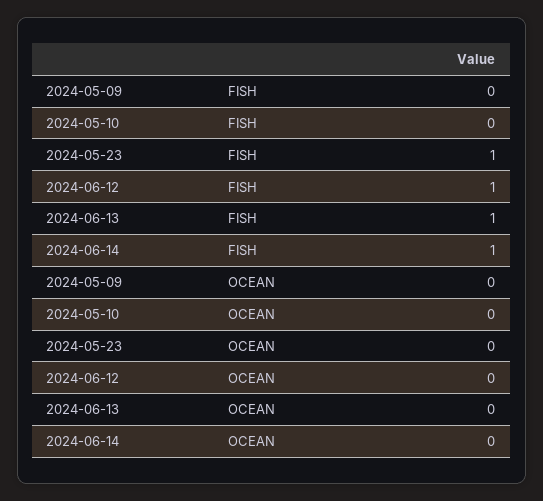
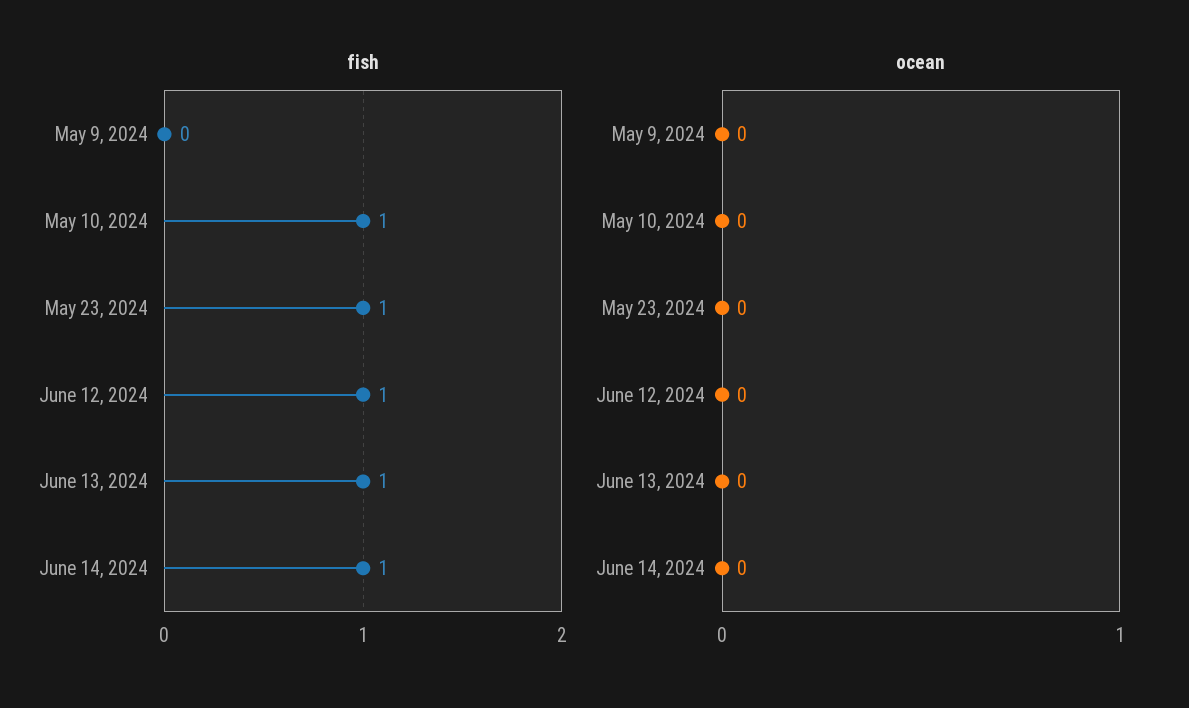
  {
    "FISH": {
      "2024-05-09": 0,
-     "2024-05-10": 0,
+     "2024-05-10": 1,
      "2024-05-23": 1,
      "2024-06-12": 1,
      "2024-06-13": 1,
      "2024-06-14": 1
    },
    "OCEAN": {
      "2024-05-09": 0,
      "2024-05-10": 0,
      "2024-05-23": 0,
      "2024-06-12": 0,
      "2024-06-13": 0,
      "2024-06-14": 0
    }
  }

